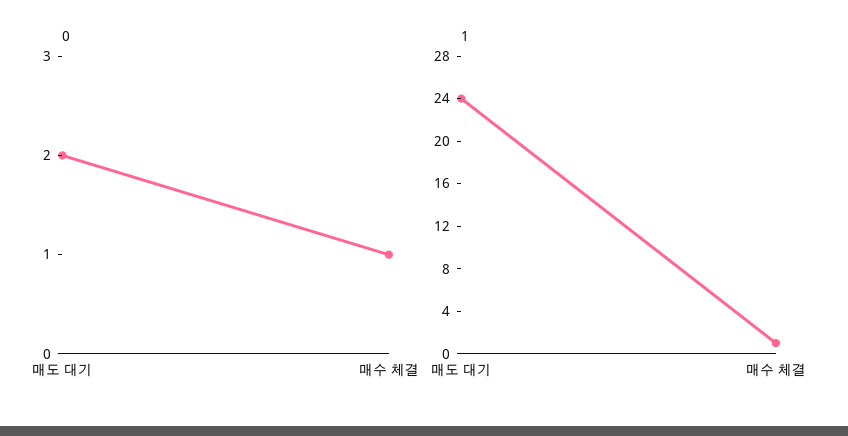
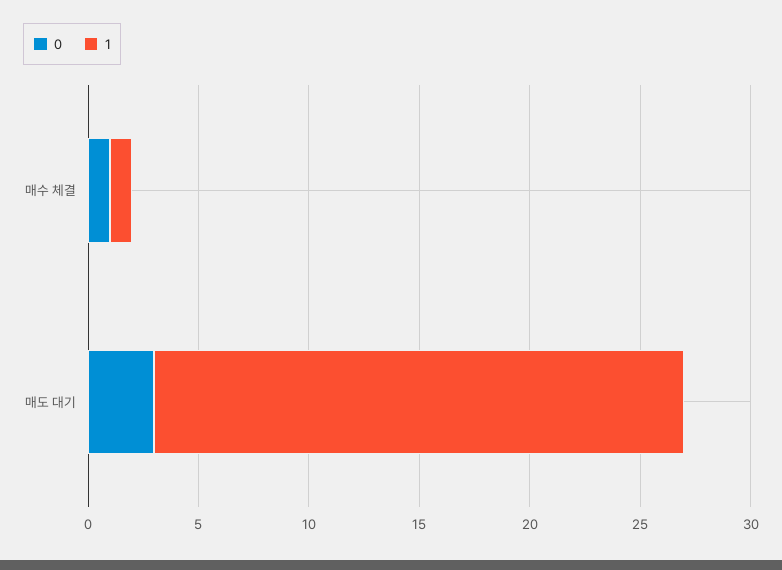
  {
    "0": {
-     "매도 대기": 2,
+     "매도 대기": 3,
      "매수 체결": 1
    },
    "1": {
      "매도 대기": 24,
      "매수 체결": 1
    }
  }

